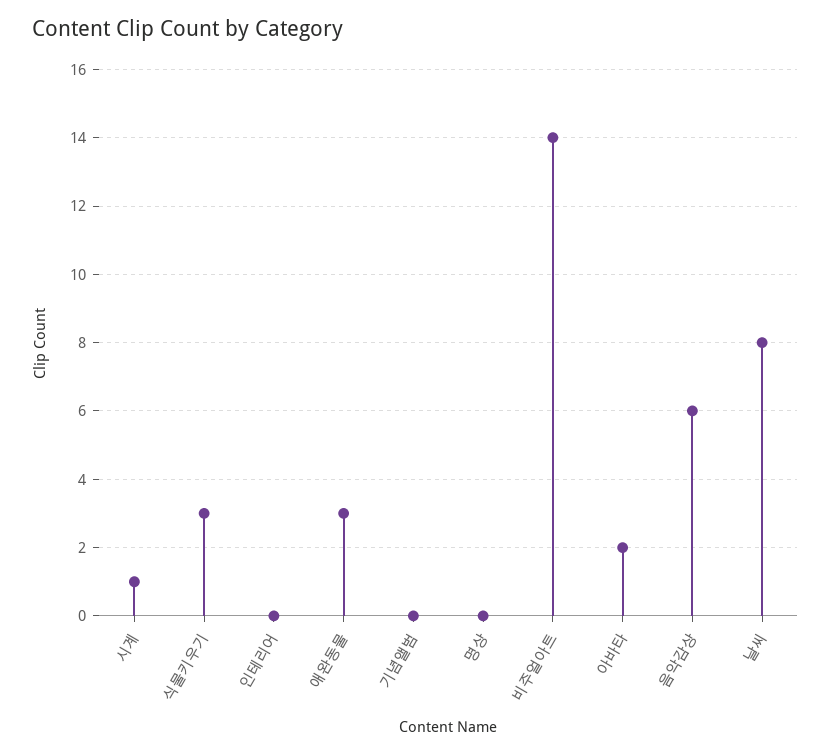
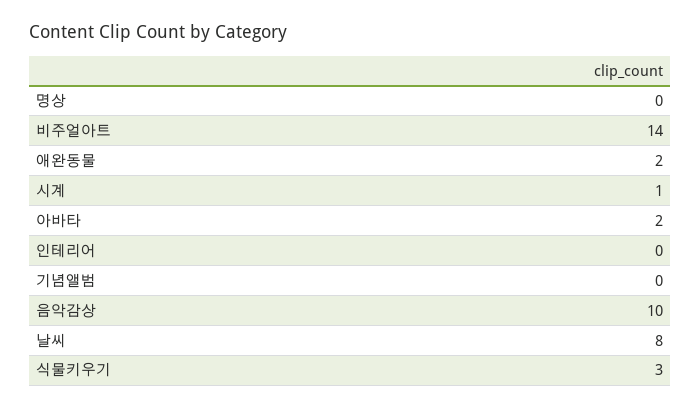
  {
    "시계": 1,
    "식물키우기": 3,
    "인테리어": 0,
-   "애완동물": 3,
+   "애완동물": 2,
    "기념앨범": 0,
    "명상": 0,
    "비주얼아트": 14,
    "아바타": 2,
-   "음악감상": 6,
+   "음악감상": 10,
    "날씨": 8
  }

